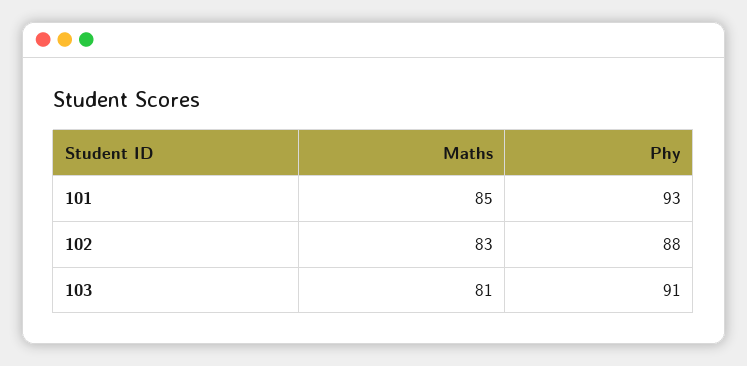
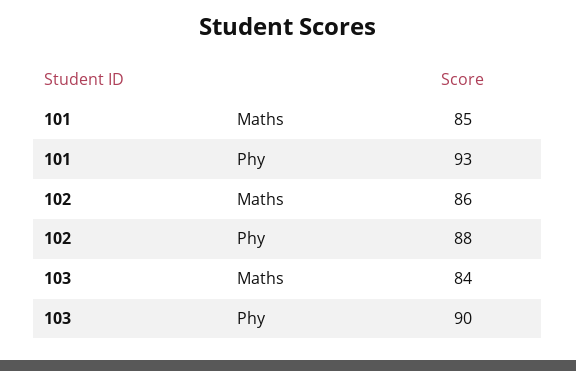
  {
    "Maths": {
      "101": 85,
-     "102": 83,
+     "102": 86,
-     "103": 81
+     "103": 84
    },
    "Phy": {
      "101": 93,
      "102": 88,
-     "103": 91
+     "103": 90
    }
  }

